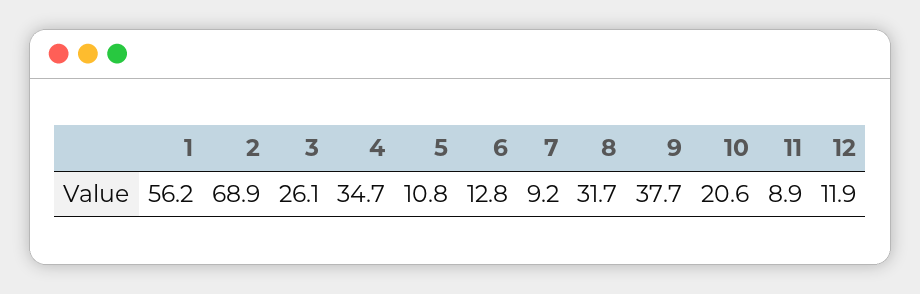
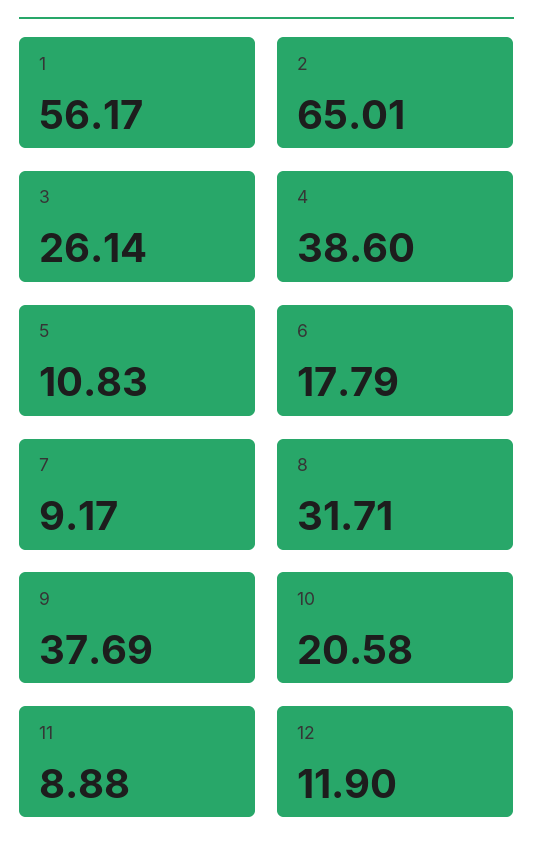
  {
    "1": 56.17,
-   "2": 68.9,
+   "2": 65.01,
    "3": 26.14,
-   "4": 34.7,
+   "4": 38.6,
    "5": 10.83,
-   "6": 12.8,
+   "6": 17.79,
    "7": 9.17,
    "8": 31.71,
    "9": 37.69,
    "10": 20.58,
    "11": 8.88,
    "12": 11.9
  }

